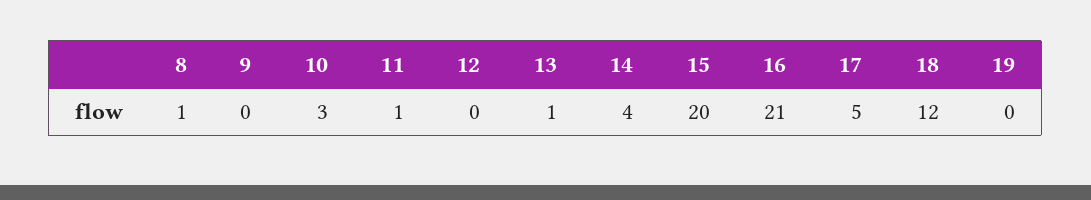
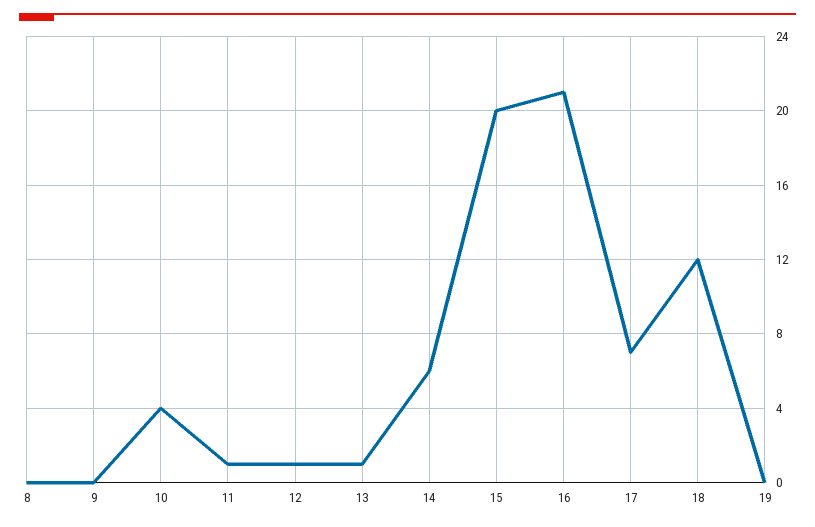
  {
-   "8": 1,
+   "8": 0,
    "9": 0,
-   "10": 3,
+   "10": 4,
    "11": 1,
-   "12": 0,
+   "12": 1,
    "13": 1,
-   "14": 4,
+   "14": 6,
    "15": 20,
    "16": 21,
-   "17": 5,
+   "17": 7,
    "18": 12,
    "19": 0
  }

